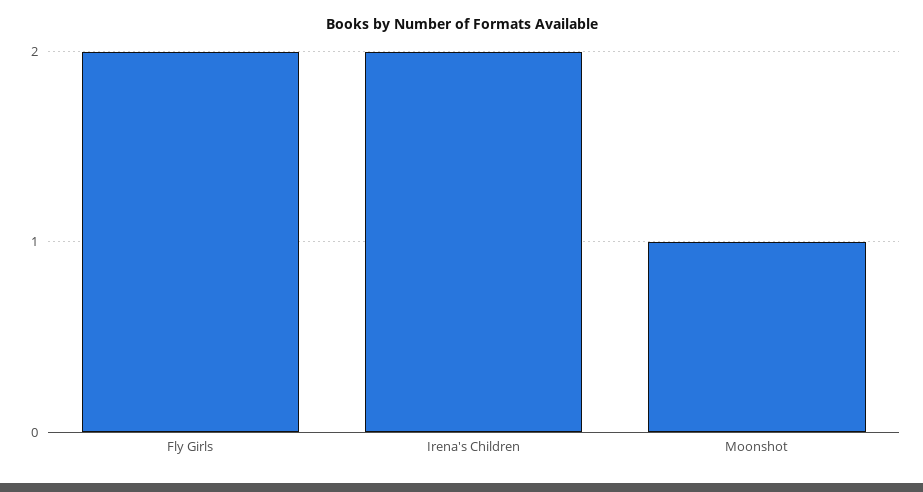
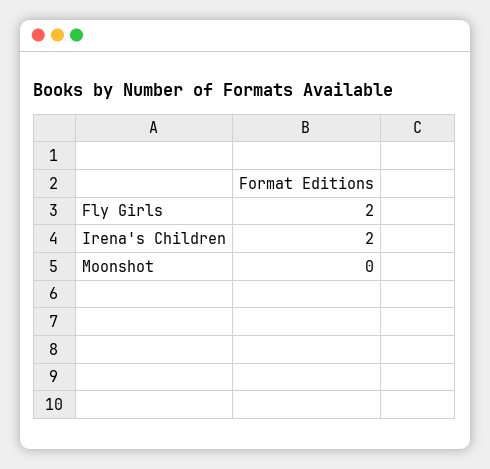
  {
    "Fly Girls": 2,
    "Irena's Children": 2,
-   "Moonshot": 1
+   "Moonshot": 0
  }

